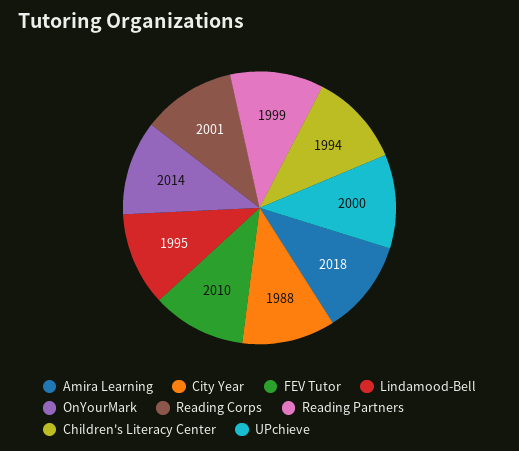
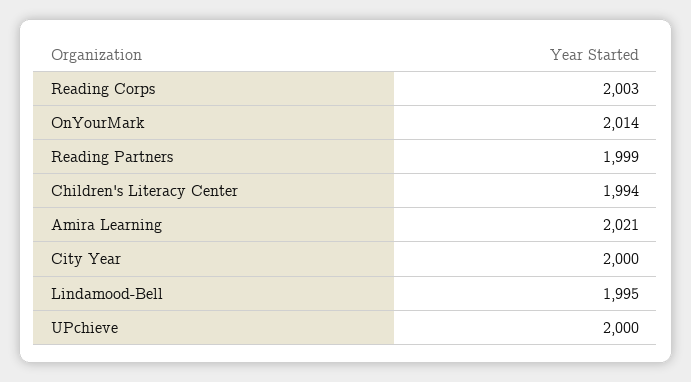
  {
-   "Amira Learning": 2018,
+   "Amira Learning": 2021,
-   "City Year": 1988,
+   "City Year": 2000,
-   "FEV Tutor": 2010,
    "Lindamood-Bell": 1995,
    "OnYourMark": 2014,
-   "Reading Corps": 2001,
+   "Reading Corps": 2003,
    "Reading Partners": 1999,
    "Children's Literacy Center": 1994,
    "UPchieve": 2000
  }

